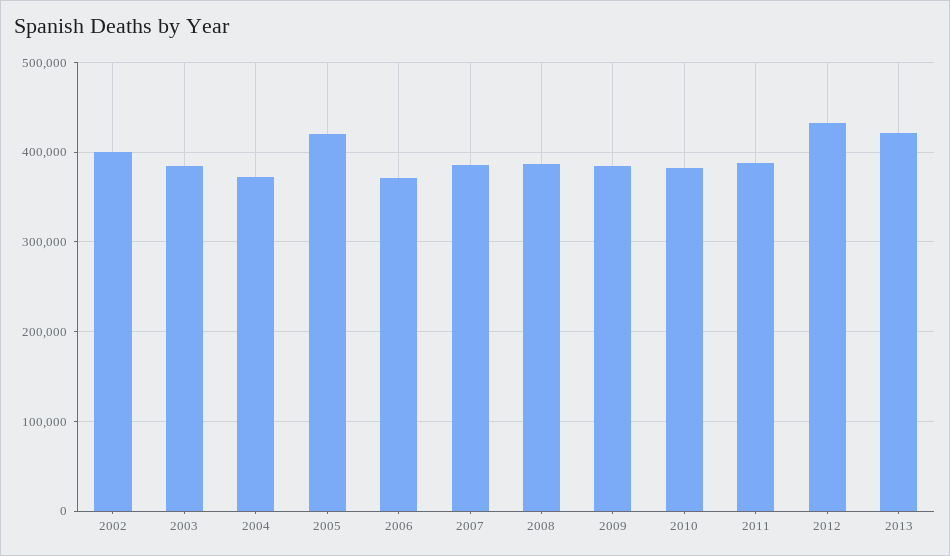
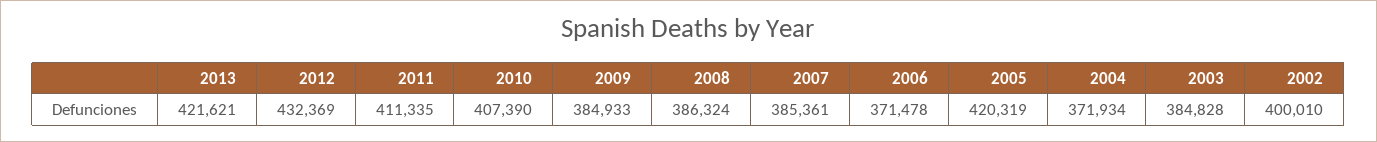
  {
    "2002": 400010,
    "2003": 384828,
    "2004": 371934,
    "2005": 420319,
    "2006": 371478,
    "2007": 385361,
    "2008": 386324,
    "2009": 384933,
-   "2010": 380000,
+   "2010": 407390,
-   "2011": 390000,
+   "2011": 411335,
    "2012": 432369,
    "2013": 421621
  }

